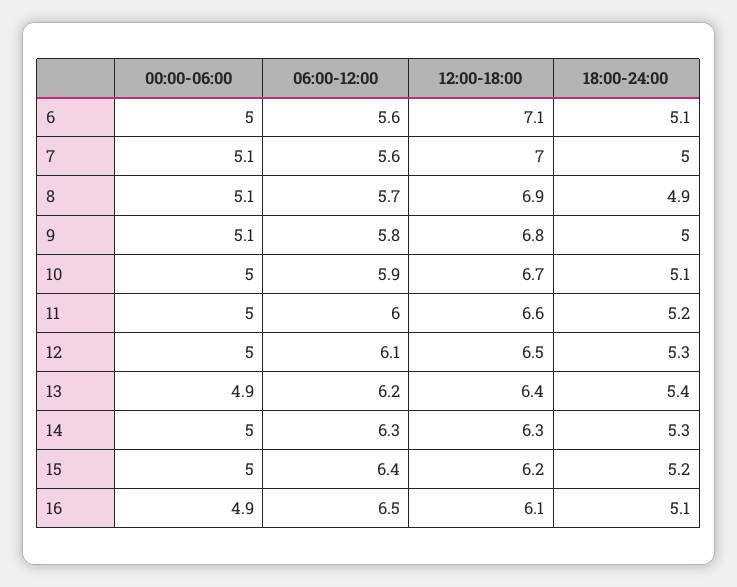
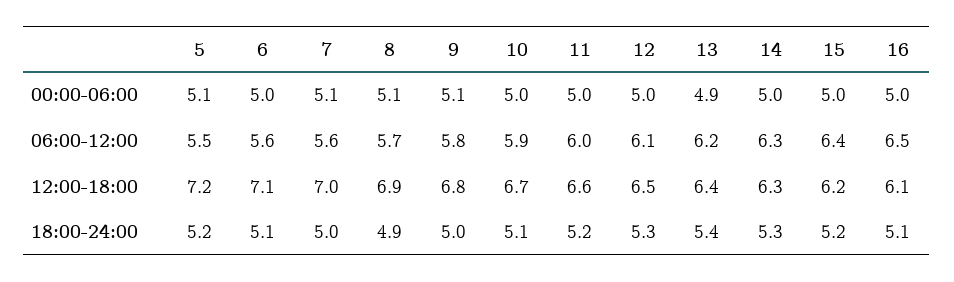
  {
    "00:00-06:00": {
      "6": 5,
      "7": 5.1,
      "8": 5.1,
      "9": 5.1,
      "10": 5,
      "11": 5,
      "12": 5,
      "13": 4.9,
      "14": 5,
      "15": 5,
-     "16": 4.9
+     "16": 5,
+     "5": 5.1
    },
    "06:00-12:00": {
      "6": 5.6,
      "7": 5.6,
      "8": 5.7,
      "9": 5.8,
      "10": 5.9,
      "11": 6,
      "12": 6.1,
      "13": 6.2,
      "14": 6.3,
      "15": 6.4,
-     "16": 6.5
+     "16": 6.5,
+     "5": 5.5
    },
    "12:00-18:00": {
      "6": 7.1,
      "7": 7,
      "8": 6.9,
      "9": 6.8,
      "10": 6.7,
      "11": 6.6,
      "12": 6.5,
      "13": 6.4,
      "14": 6.3,
      "15": 6.2,
-     "16": 6.1
+     "16": 6.1,
+     "5": 7.2
    },
    "18:00-24:00": {
      "6": 5.1,
      "7": 5,
      "8": 4.9,
      "9": 5,
      "10": 5.1,
      "11": 5.2,
      "12": 5.3,
      "13": 5.4,
      "14": 5.3,
      "15": 5.2,
-     "16": 5.1
+     "16": 5.1,
+     "5": 5.2
    }
  }

